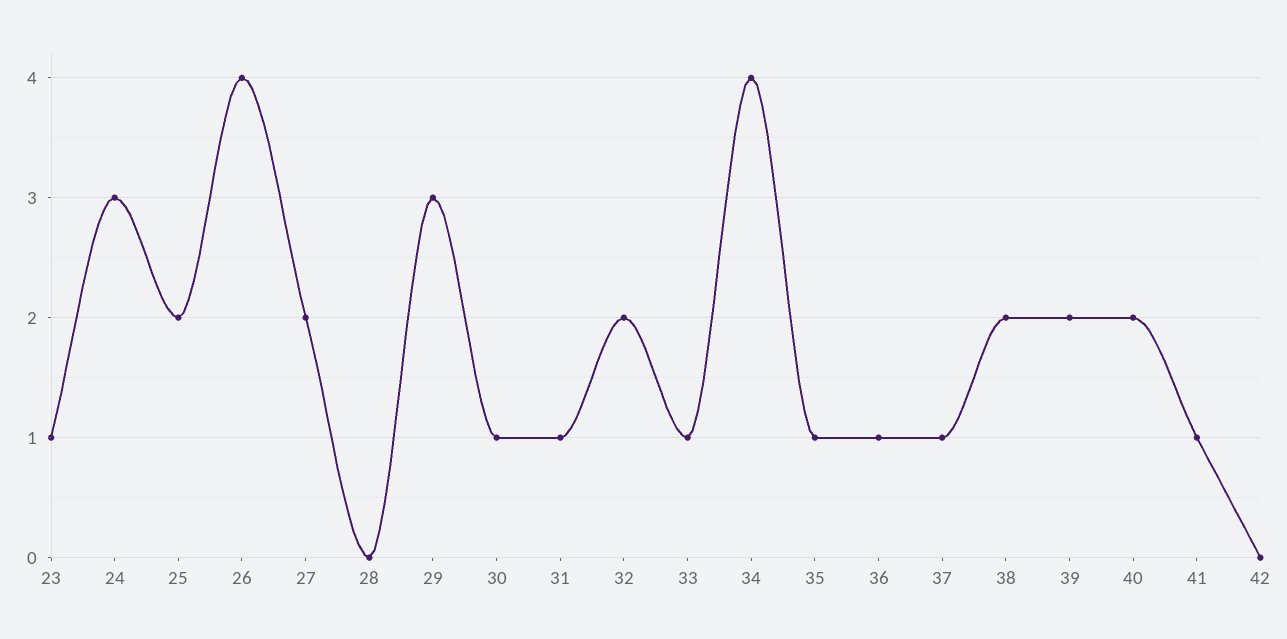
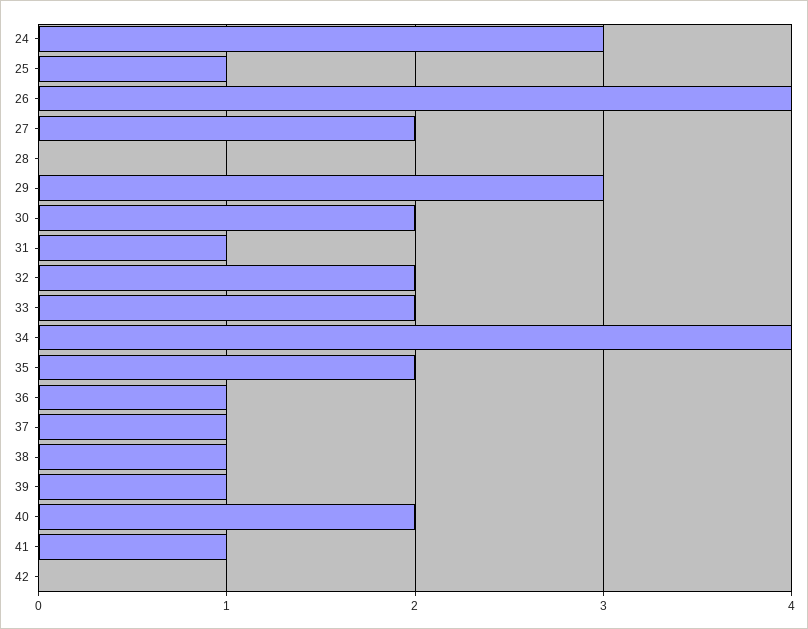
  {
-   "23": 1,
    "24": 3,
-   "25": 2,
+   "25": 1,
    "26": 4,
    "27": 2,
    "28": 0,
    "29": 3,
-   "30": 1,
+   "30": 2,
    "31": 1,
    "32": 2,
-   "33": 1,
+   "33": 2,
    "34": 4,
-   "35": 1,
+   "35": 2,
    "36": 1,
    "37": 1,
-   "38": 2,
+   "38": 1,
-   "39": 2,
+   "39": 1,
    "40": 2,
    "41": 1,
    "42": 0
  }

